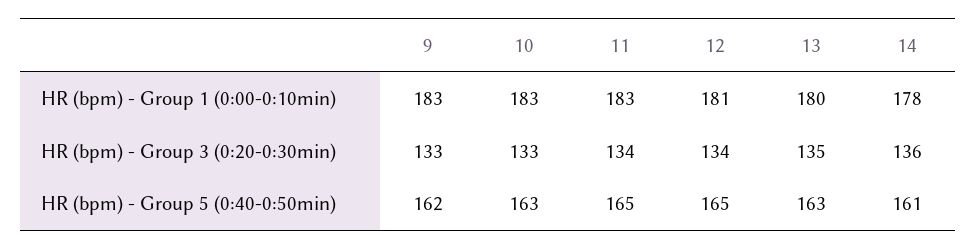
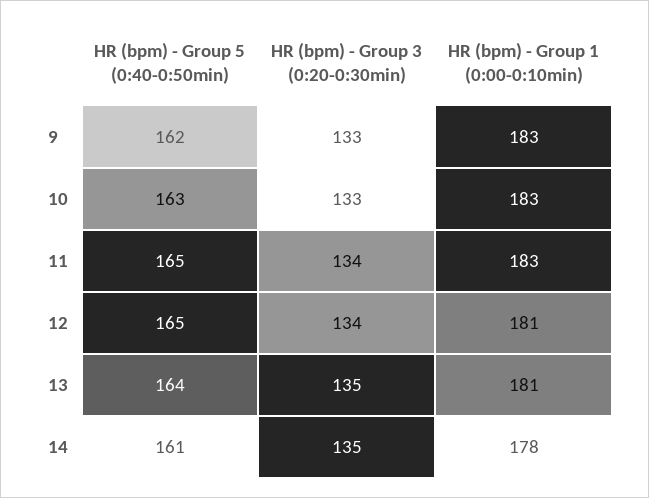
  {
    "9": {
      "HR (bpm) - Group 1 (0:00-0:10min)": 183,
      "HR (bpm) - Group 3 (0:20-0:30min)": 133,
      "HR (bpm) - Group 5 (0:40-0:50min)": 162
    },
    "10": {
      "HR (bpm) - Group 1 (0:00-0:10min)": 183,
      "HR (bpm) - Group 3 (0:20-0:30min)": 133,
      "HR (bpm) - Group 5 (0:40-0:50min)": 163
    },
    "11": {
      "HR (bpm) - Group 1 (0:00-0:10min)": 183,
      "HR (bpm) - Group 3 (0:20-0:30min)": 134,
      "HR (bpm) - Group 5 (0:40-0:50min)": 165
    },
    "12": {
      "HR (bpm) - Group 1 (0:00-0:10min)": 181,
      "HR (bpm) - Group 3 (0:20-0:30min)": 134,
      "HR (bpm) - Group 5 (0:40-0:50min)": 165
    },
    "13": {
-     "HR (bpm) - Group 1 (0:00-0:10min)": 180,
+     "HR (bpm) - Group 1 (0:00-0:10min)": 181,
      "HR (bpm) - Group 3 (0:20-0:30min)": 135,
-     "HR (bpm) - Group 5 (0:40-0:50min)": 163
+     "HR (bpm) - Group 5 (0:40-0:50min)": 164
    },
    "14": {
      "HR (bpm) - Group 1 (0:00-0:10min)": 178,
-     "HR (bpm) - Group 3 (0:20-0:30min)": 136,
+     "HR (bpm) - Group 3 (0:20-0:30min)": 135,
      "HR (bpm) - Group 5 (0:40-0:50min)": 161
    }
  }

